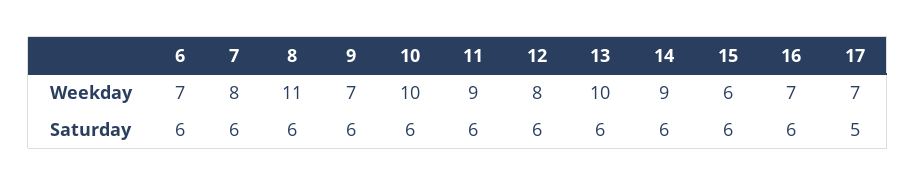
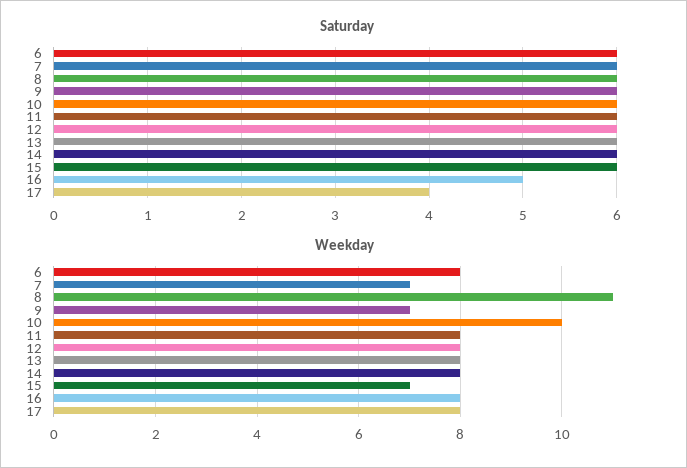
  {
    "Weekday": {
-     "6": 7,
+     "6": 8,
-     "7": 8,
+     "7": 7,
      "8": 11,
      "9": 7,
      "10": 10,
-     "11": 9,
+     "11": 8,
      "12": 8,
-     "13": 10,
+     "13": 8,
-     "14": 9,
+     "14": 8,
-     "15": 6,
+     "15": 7,
-     "16": 7,
+     "16": 8,
-     "17": 7
+     "17": 8
    },
    "Saturday": {
      "6": 6,
      "7": 6,
      "8": 6,
      "9": 6,
      "10": 6,
      "11": 6,
      "12": 6,
      "13": 6,
      "14": 6,
      "15": 6,
-     "16": 6,
+     "16": 5,
-     "17": 5
+     "17": 4
    }
  }

